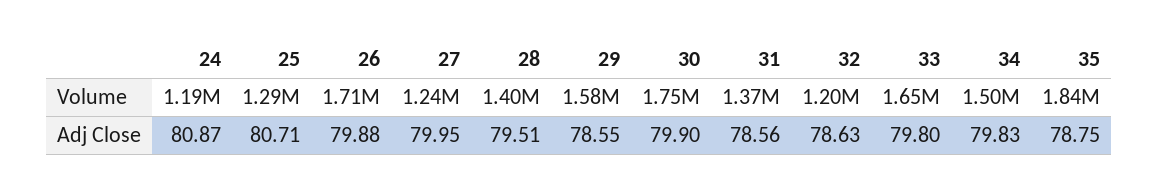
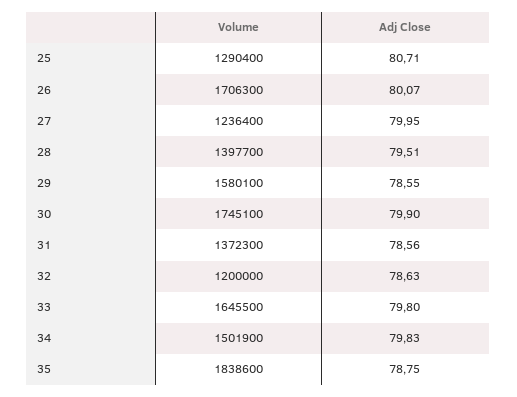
  {
-   "24": {
-     "Volume": 1190000,
-     "Adj Close": 80.87
-   },
    "25": {
      "Volume": 1290400,
      "Adj Close": 80.71
    },
    "26": {
      "Volume": 1706300,
-     "Adj Close": 79.88
+     "Adj Close": 80.07
    },
    "27": {
      "Volume": 1236400,
      "Adj Close": 79.95
    },
    "28": {
      "Volume": 1397700,
      "Adj Close": 79.51
    },
    "29": {
      "Volume": 1580100,
      "Adj Close": 78.55
    },
    "30": {
      "Volume": 1745100,
      "Adj Close": 79.9
    },
    "31": {
      "Volume": 1372300,
      "Adj Close": 78.56
    },
    "32": {
      "Volume": 1200000,
      "Adj Close": 78.63
    },
    "33": {
      "Volume": 1645500,
      "Adj Close": 79.8
    },
    "34": {
      "Volume": 1501900,
      "Adj Close": 79.83
    },
    "35": {
      "Volume": 1838600,
      "Adj Close": 78.75
    }
  }

